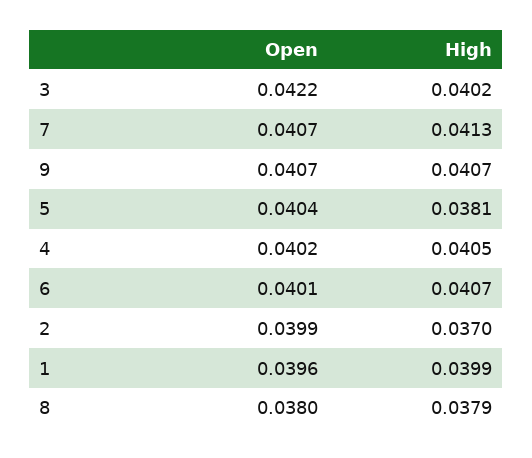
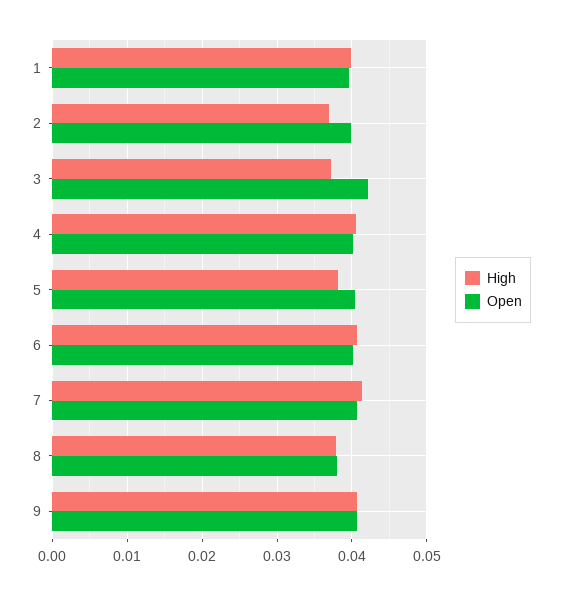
  {
    "Open": {
      "3": 0.0422,
      "7": 0.0407,
      "9": 0.0407,
      "5": 0.0404,
      "4": 0.0402,
      "6": 0.0401,
      "2": 0.0399,
      "1": 0.0396,
      "8": 0.038
    },
    "High": {
-     "3": 0.0402,
+     "3": 0.037,
      "7": 0.0413,
      "9": 0.0407,
      "5": 0.0381,
      "4": 0.0405,
      "6": 0.0407,
      "2": 0.037,
      "1": 0.0399,
      "8": 0.0379
    }
  }

